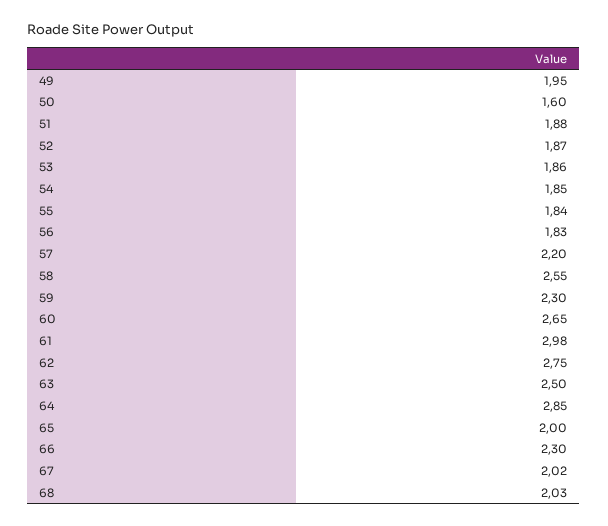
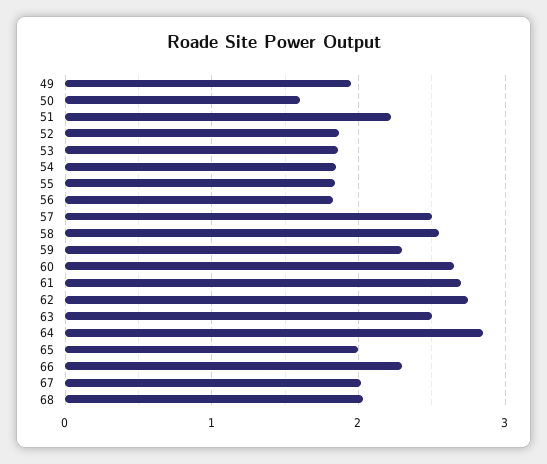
  {
    "49": 1.95,
    "50": 1.6,
-   "51": 1.88,
+   "51": 2.2,
    "52": 1.87,
    "53": 1.86,
    "54": 1.85,
    "55": 1.84,
    "56": 1.83,
-   "57": 2.2,
+   "57": 2.5,
    "58": 2.55,
    "59": 2.3,
    "60": 2.65,
-   "61": 2.98,
+   "61": 2.7,
    "62": 2.75,
    "63": 2.5,
    "64": 2.85,
    "65": 2,
    "66": 2.3,
    "67": 2.02,
    "68": 2.03
  }

